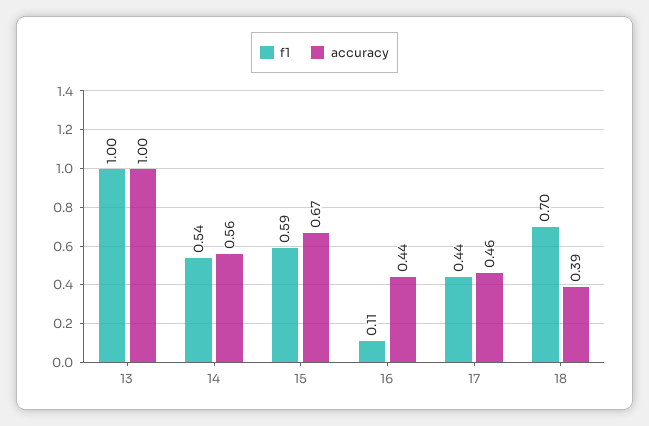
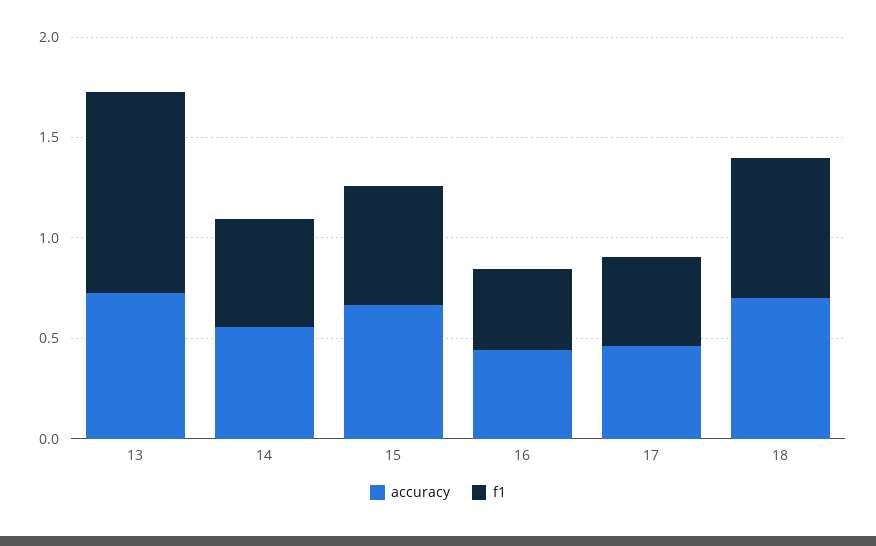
  {
    "f1": {
      "13": 1,
      "14": 0.54,
      "15": 0.59,
-     "16": 0.11,
+     "16": 0.4,
      "17": 0.44,
      "18": 0.7
    },
    "accuracy": {
-     "13": 1,
+     "13": 0.7,
      "14": 0.56,
      "15": 0.67,
      "16": 0.44,
      "17": 0.46,
-     "18": 0.39
+     "18": 0.7
    }
  }

